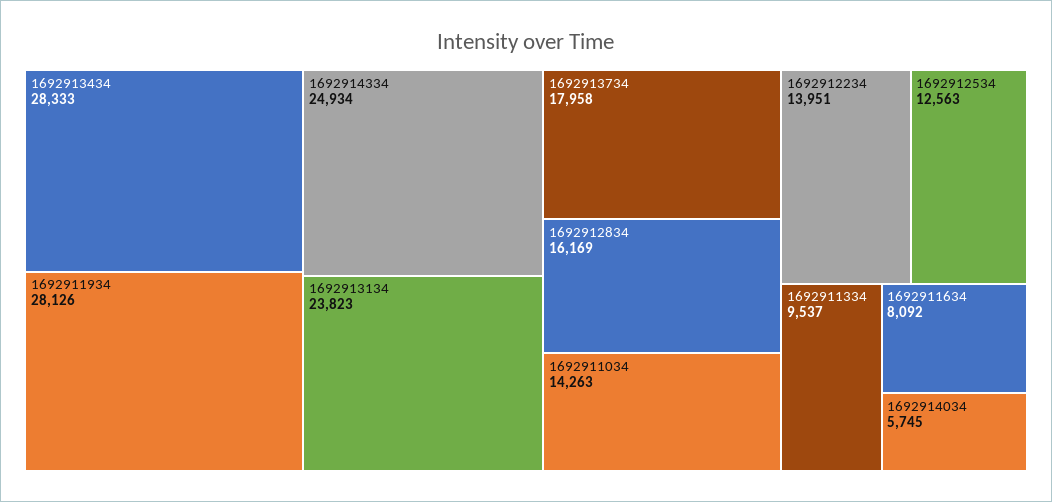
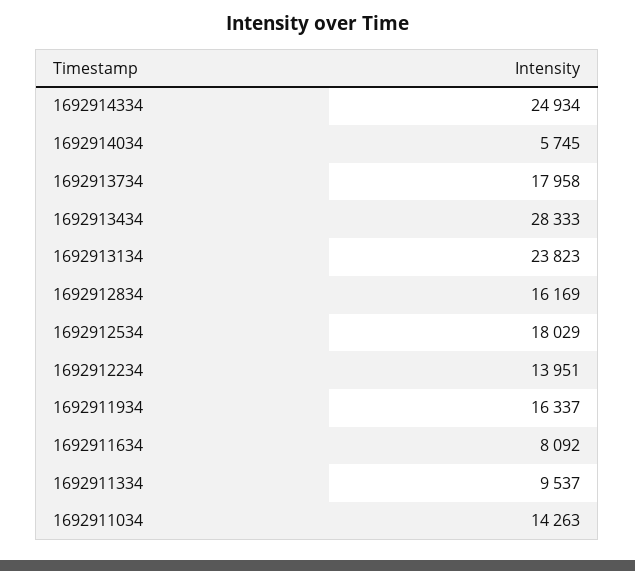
  {
    "1692913434": 28333,
-   "1692911934": 28126,
+   "1692911934": 16337,
    "1692914334": 24934,
    "1692913134": 23823,
    "1692913734": 17958,
    "1692912834": 16169,
    "1692911034": 14263,
    "1692912234": 13951,
-   "1692912534": 12563,
+   "1692912534": 18029,
    "1692911334": 9537,
    "1692911634": 8092,
    "1692914034": 5745
  }

